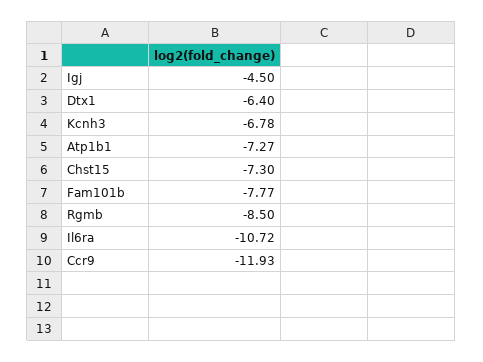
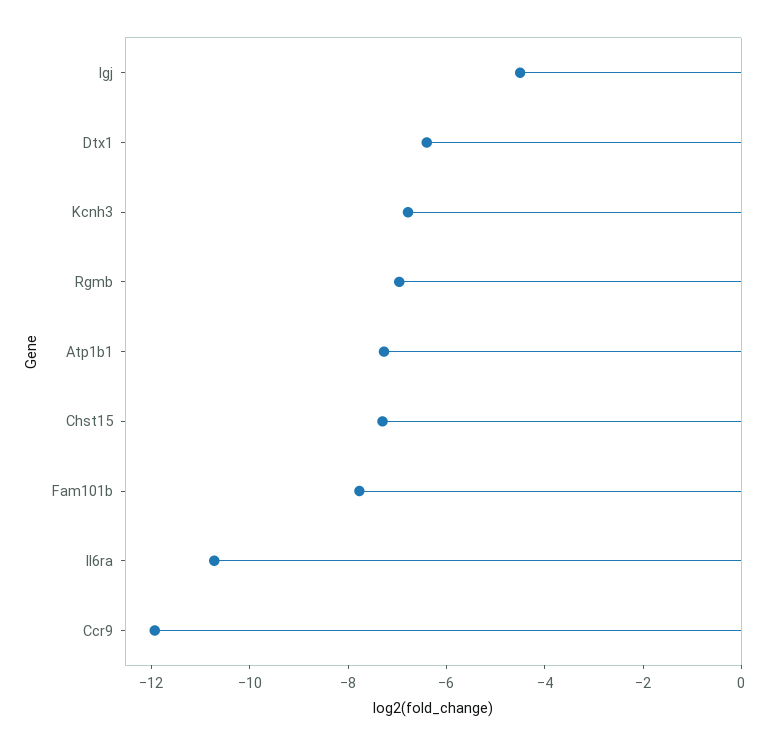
  {
    "Igj": -4.5,
    "Dtx1": -6.4,
    "Kcnh3": -6.78,
    "Atp1b1": -7.27,
    "Chst15": -7.3,
    "Fam101b": -7.77,
-   "Rgmb": -8.5,
+   "Rgmb": -7,
    "Il6ra": -10.72,
    "Ccr9": -11.93
  }

